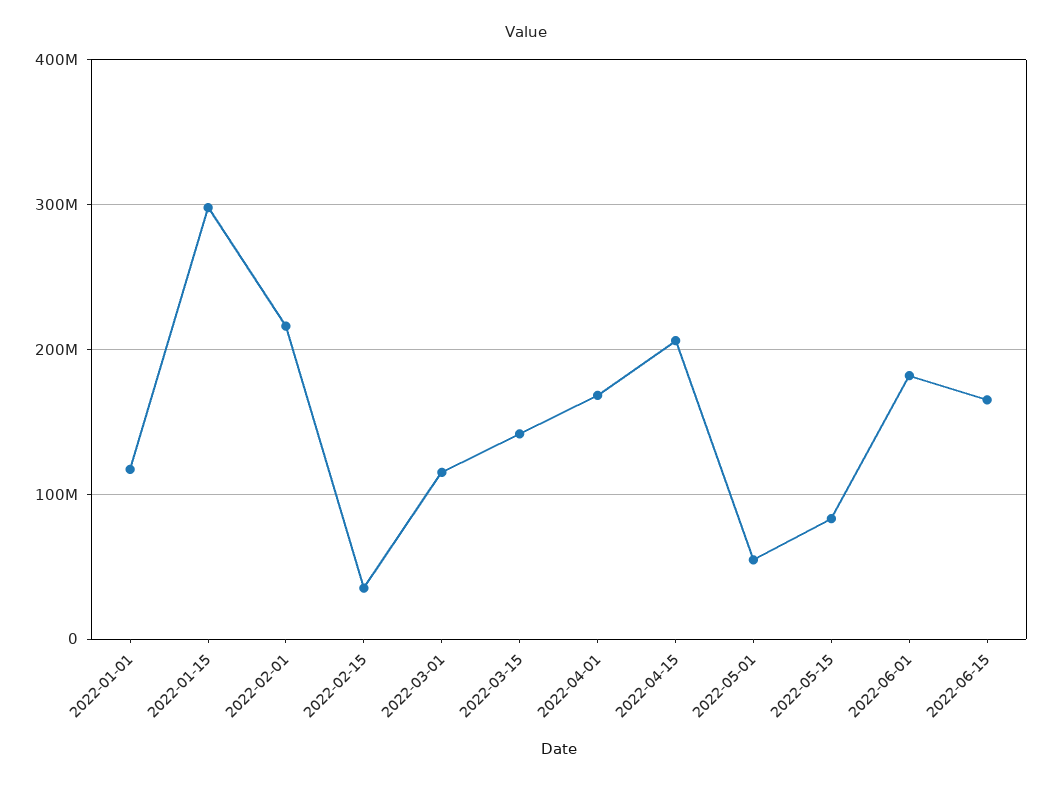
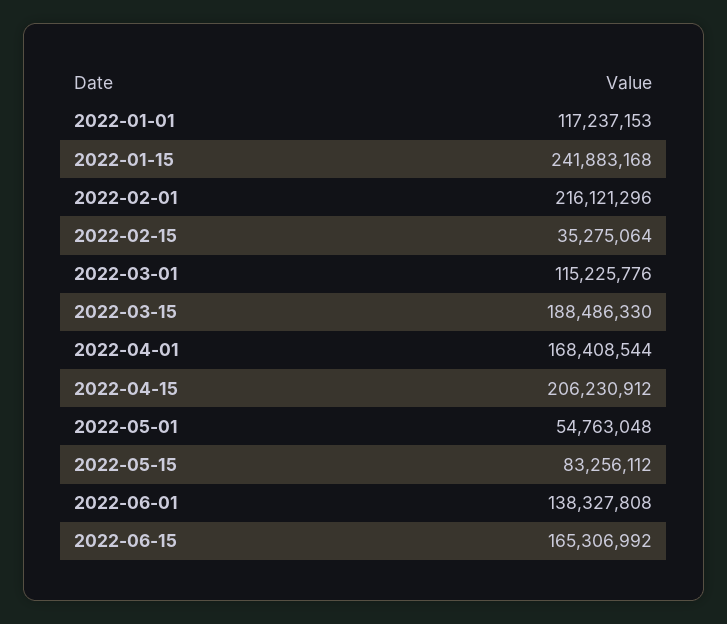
  {
    "2022-01-01": 117237153,
-   "2022-01-15": 300000000,
+   "2022-01-15": 241883168,
    "2022-02-01": 216121296,
    "2022-02-15": 35275064,
    "2022-03-01": 115225776,
-   "2022-03-15": 140000000,
+   "2022-03-15": 188486330,
    "2022-04-01": 168408544,
    "2022-04-15": 206230912,
    "2022-05-01": 54763048,
    "2022-05-15": 83256112,
-   "2022-06-01": 180000000,
+   "2022-06-01": 138327808,
    "2022-06-15": 165306992
  }

